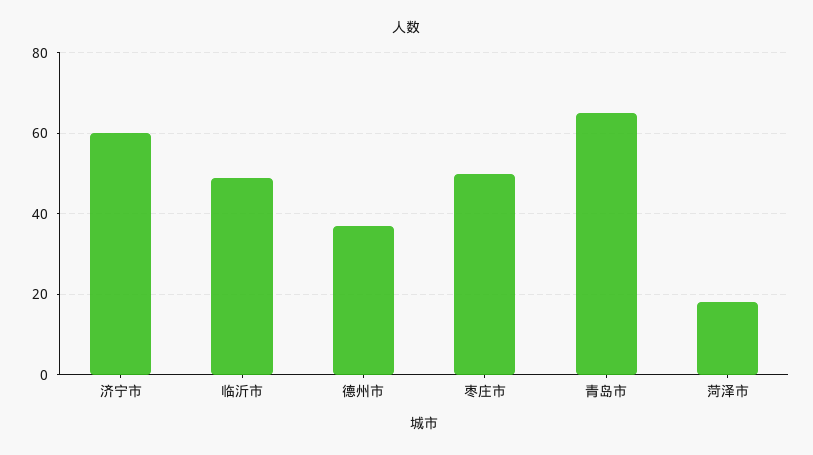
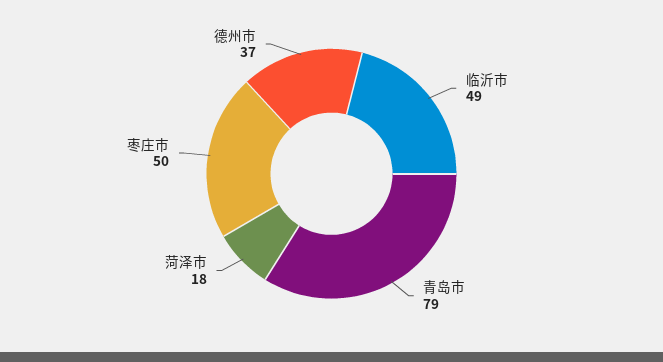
  {
-   "济宁市": 60,
    "临沂市": 49,
    "德州市": 37,
    "枣庄市": 50,
-   "青岛市": 65,
+   "青岛市": 79,
    "菏泽市": 18
  }

